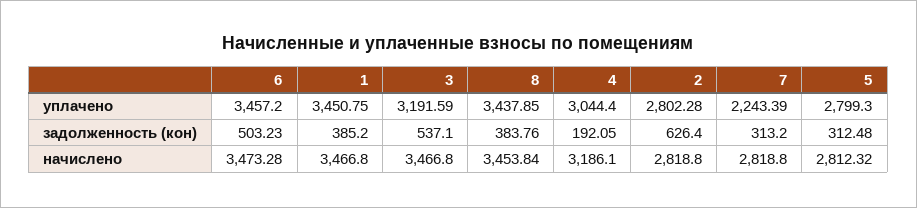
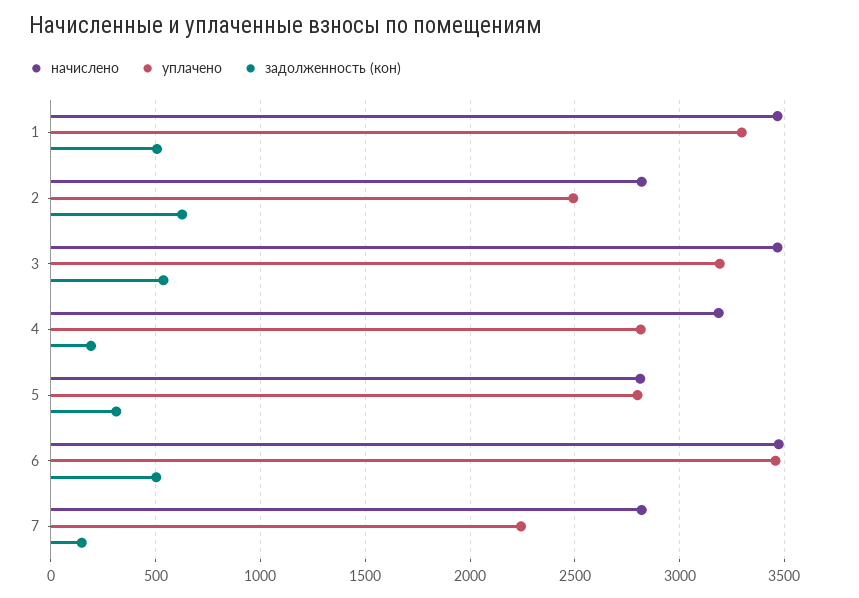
  {
    "уплачено": {
      "6": 3457.2,
-     "1": 3450.75,
+     "1": 3300,
      "3": 3191.59,
-     "8": 3437.85,
-     "4": 3044.4,
+     "4": 2800,
-     "2": 2802.28,
+     "2": 2500,
      "7": 2243.39,
      "5": 2799.3
    },
    "задолженность (кон)": {
      "6": 503.23,
-     "1": 385.2,
+     "1": 500,
      "3": 537.1,
-     "8": 383.76,
      "4": 192.05,
      "2": 626.4,
-     "7": 313.2,
+     "7": 150,
      "5": 312.48
    },
    "начислено": {
      "6": 3473.28,
      "1": 3466.8,
      "3": 3466.8,
-     "8": 3453.84,
      "4": 3186.1,
      "2": 2818.8,
      "7": 2818.8,
      "5": 2812.32
    }
  }

